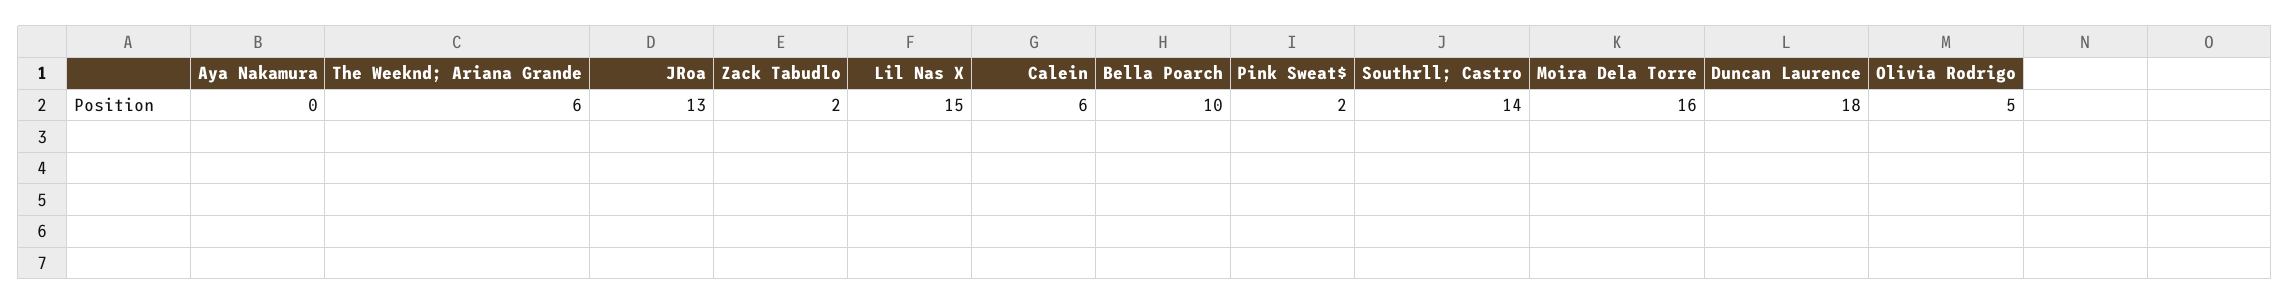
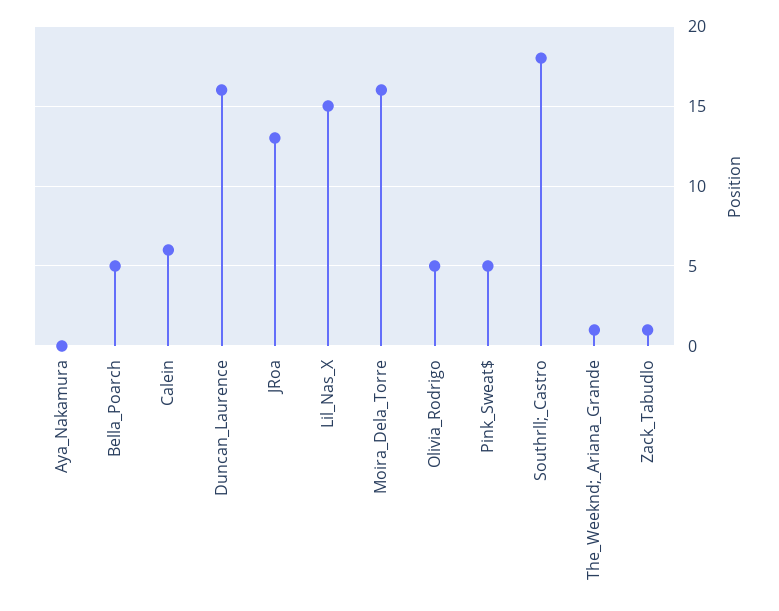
  {
    "Aya Nakamura": 0,
-   "The Weeknd; Ariana Grande": 6,
+   "The Weeknd; Ariana Grande": 1,
    "JRoa": 13,
-   "Zack Tabudlo": 2,
+   "Zack Tabudlo": 1,
    "Lil Nas X": 15,
    "Calein": 6,
-   "Bella Poarch": 10,
+   "Bella Poarch": 5,
-   "Pink Sweat$": 2,
+   "Pink Sweat$": 5,
-   "Southrll; Castro": 14,
+   "Southrll; Castro": 18,
    "Moira Dela Torre": 16,
-   "Duncan Laurence": 18,
+   "Duncan Laurence": 16,
    "Olivia Rodrigo": 5
  }

